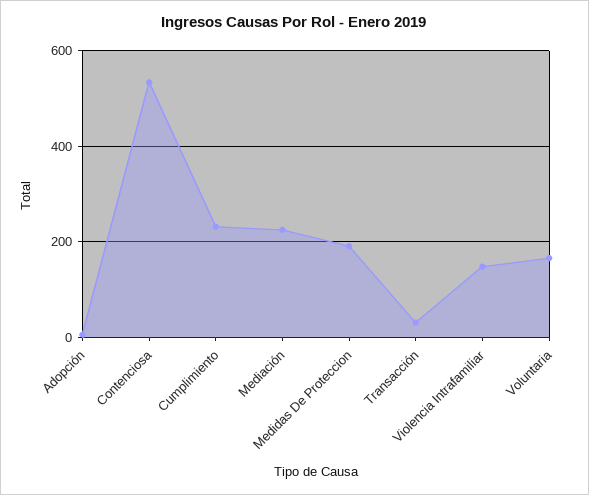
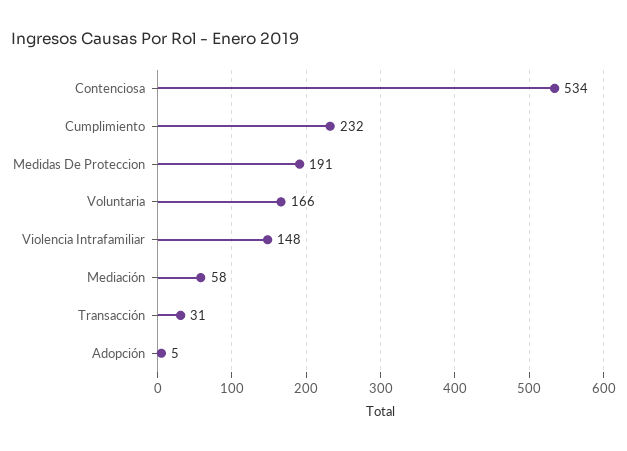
  {
    "Adopción": 5,
    "Contenciosa": 534,
    "Cumplimiento": 232,
-   "Mediación": 220,
+   "Mediación": 58,
    "Medidas De Proteccion": 191,
    "Transacción": 31,
    "Violencia Intrafamiliar": 148,
    "Voluntaria": 166
  }

